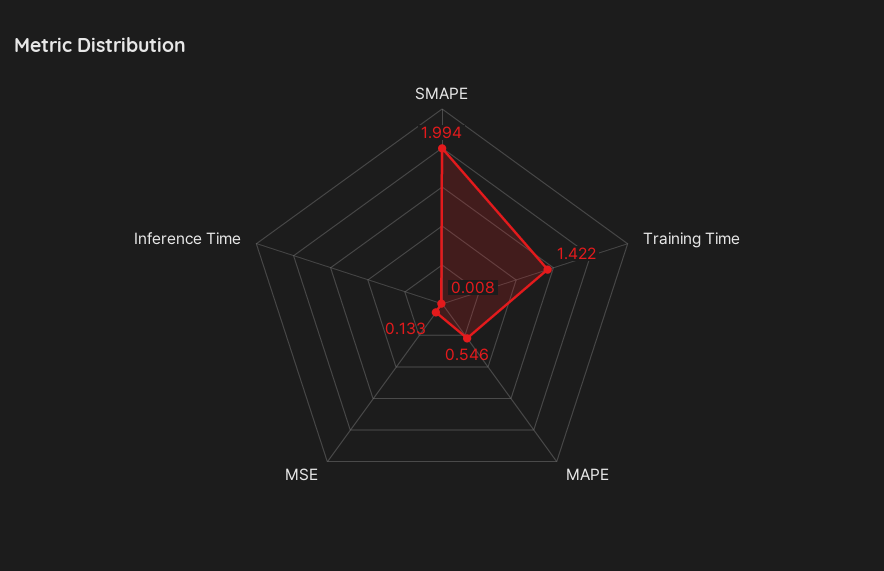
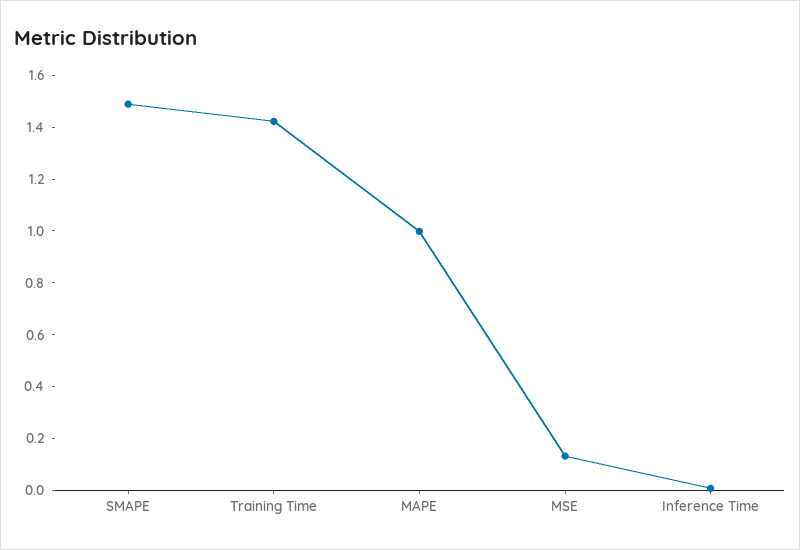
  {
-   "SMAPE": 1.994,
+   "SMAPE": 1.5,
    "Training Time": 1.422,
-   "MAPE": 0.546,
+   "MAPE": 1,
    "MSE": 0.133,
    "Inference Time": 0.008
  }

